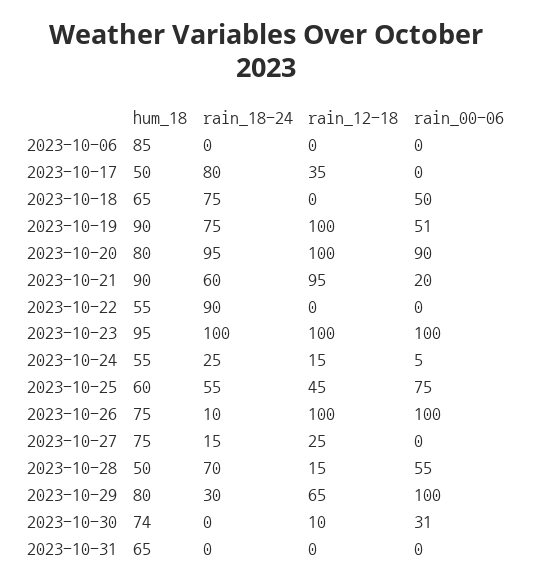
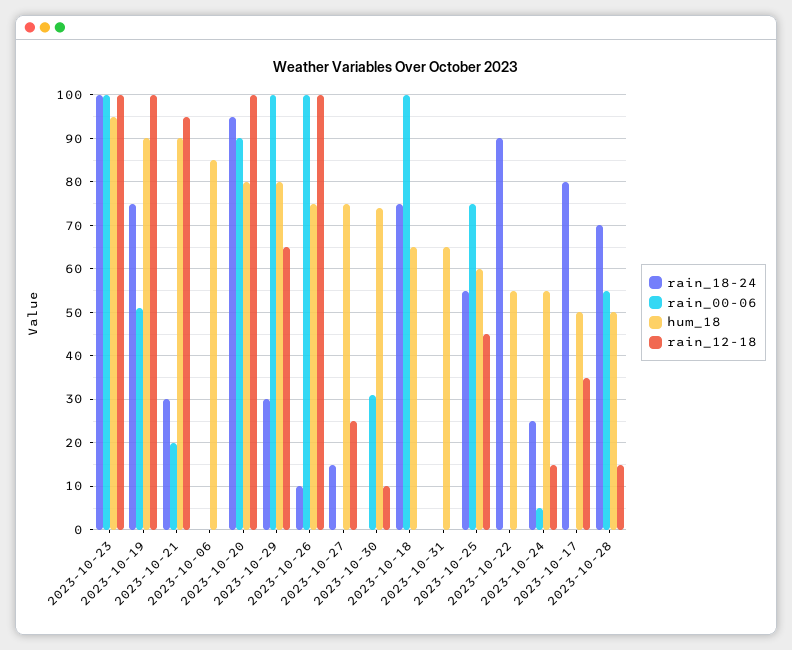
  {
    "hum_18": {
      "2023-10-06": 85,
      "2023-10-17": 50,
      "2023-10-18": 65,
      "2023-10-19": 90,
      "2023-10-20": 80,
      "2023-10-21": 90,
      "2023-10-22": 55,
      "2023-10-23": 95,
      "2023-10-24": 55,
      "2023-10-25": 60,
      "2023-10-26": 75,
      "2023-10-27": 75,
      "2023-10-28": 50,
      "2023-10-29": 80,
      "2023-10-30": 74,
      "2023-10-31": 65
    },
    "rain_18-24": {
      "2023-10-06": 0,
      "2023-10-17": 80,
      "2023-10-18": 75,
      "2023-10-19": 75,
      "2023-10-20": 95,
-     "2023-10-21": 60,
+     "2023-10-21": 30,
      "2023-10-22": 90,
      "2023-10-23": 100,
      "2023-10-24": 25,
      "2023-10-25": 55,
      "2023-10-26": 10,
      "2023-10-27": 15,
      "2023-10-28": 70,
      "2023-10-29": 30,
      "2023-10-30": 0,
      "2023-10-31": 0
    },
    "rain_12-18": {
      "2023-10-06": 0,
      "2023-10-17": 35,
      "2023-10-18": 0,
      "2023-10-19": 100,
      "2023-10-20": 100,
      "2023-10-21": 95,
      "2023-10-22": 0,
      "2023-10-23": 100,
      "2023-10-24": 15,
      "2023-10-25": 45,
      "2023-10-26": 100,
      "2023-10-27": 25,
      "2023-10-28": 15,
      "2023-10-29": 65,
      "2023-10-30": 10,
      "2023-10-31": 0
    },
    "rain_00-06": {
      "2023-10-06": 0,
      "2023-10-17": 0,
-     "2023-10-18": 50,
+     "2023-10-18": 100,
      "2023-10-19": 51,
      "2023-10-20": 90,
      "2023-10-21": 20,
      "2023-10-22": 0,
      "2023-10-23": 100,
      "2023-10-24": 5,
      "2023-10-25": 75,
      "2023-10-26": 100,
      "2023-10-27": 0,
      "2023-10-28": 55,
      "2023-10-29": 100,
      "2023-10-30": 31,
      "2023-10-31": 0
    }
  }

